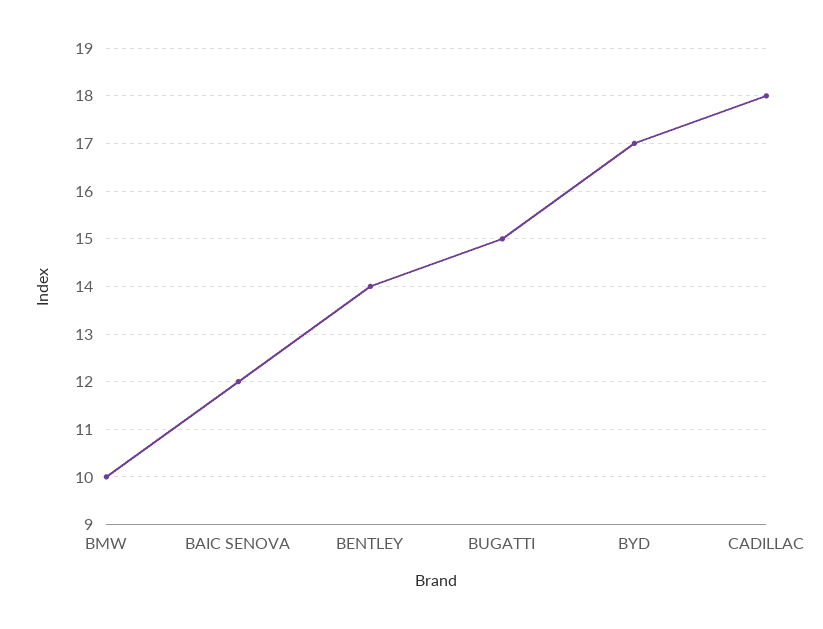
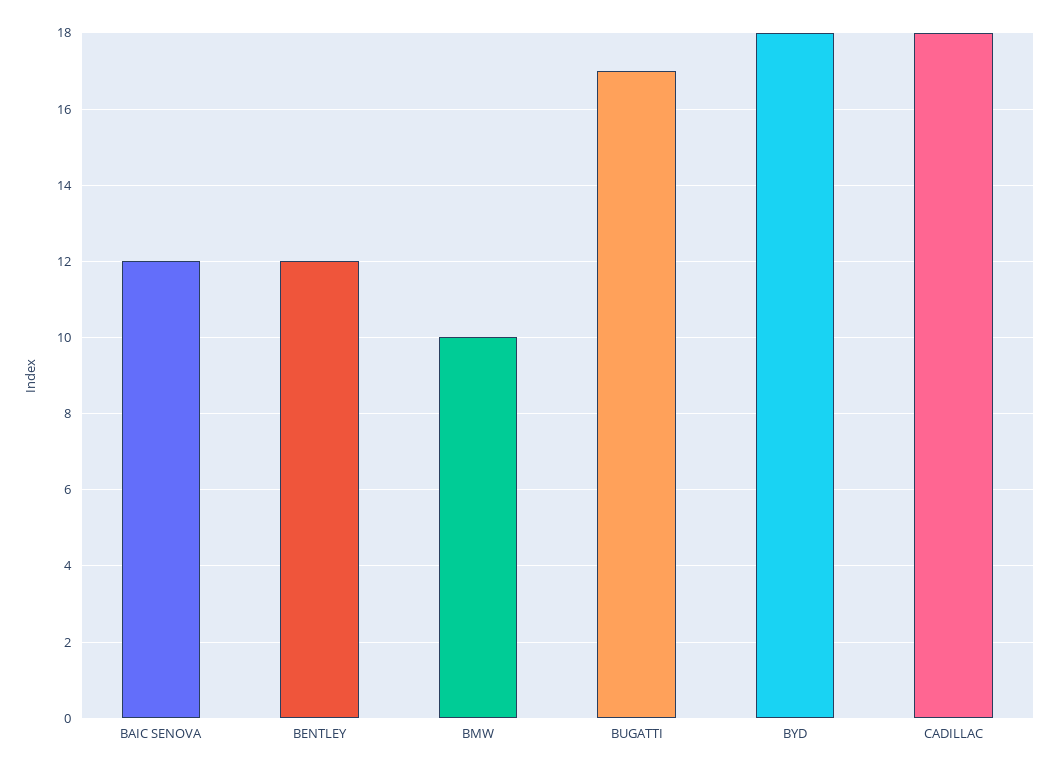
  {
    "BMW": 10,
    "BAIC SENOVA": 12,
-   "BENTLEY": 14,
+   "BENTLEY": 12,
-   "BUGATTI": 15,
+   "BUGATTI": 17,
-   "BYD": 17,
+   "BYD": 18,
    "CADILLAC": 18
  }

